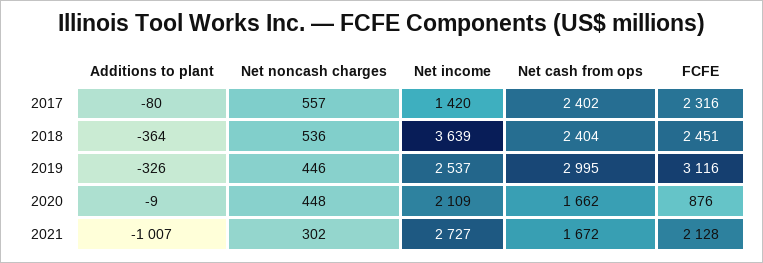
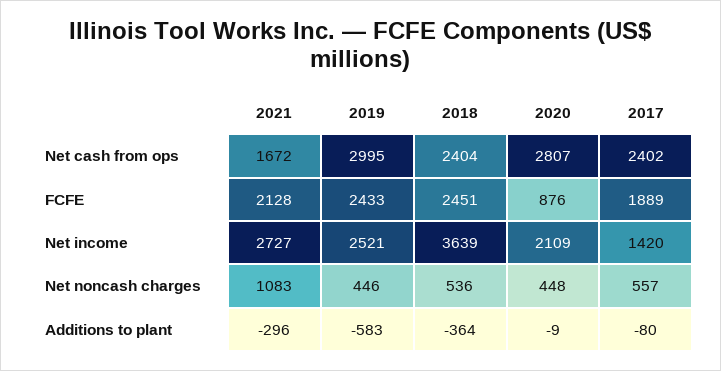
  {
    "Additions to plant": {
      "2017": -80,
      "2018": -364,
-     "2019": -326,
+     "2019": -583,
      "2020": -9,
-     "2021": -1007
+     "2021": -296
    },
    "Net noncash charges": {
      "2017": 557,
      "2018": 536,
      "2019": 446,
      "2020": 448,
-     "2021": 302
+     "2021": 1083
    },
    "Net income": {
      "2017": 1420,
      "2018": 3639,
-     "2019": 2537,
+     "2019": 2521,
      "2020": 2109,
      "2021": 2727
    },
    "Net cash from ops": {
      "2017": 2402,
      "2018": 2404,
      "2019": 2995,
-     "2020": 1662,
+     "2020": 2807,
      "2021": 1672
    },
    "FCFE": {
-     "2017": 2316,
+     "2017": 1889,
      "2018": 2451,
-     "2019": 3116,
+     "2019": 2433,
      "2020": 876,
      "2021": 2128
    }
  }

